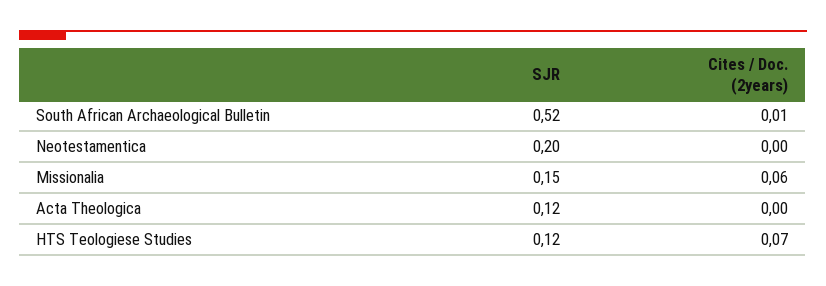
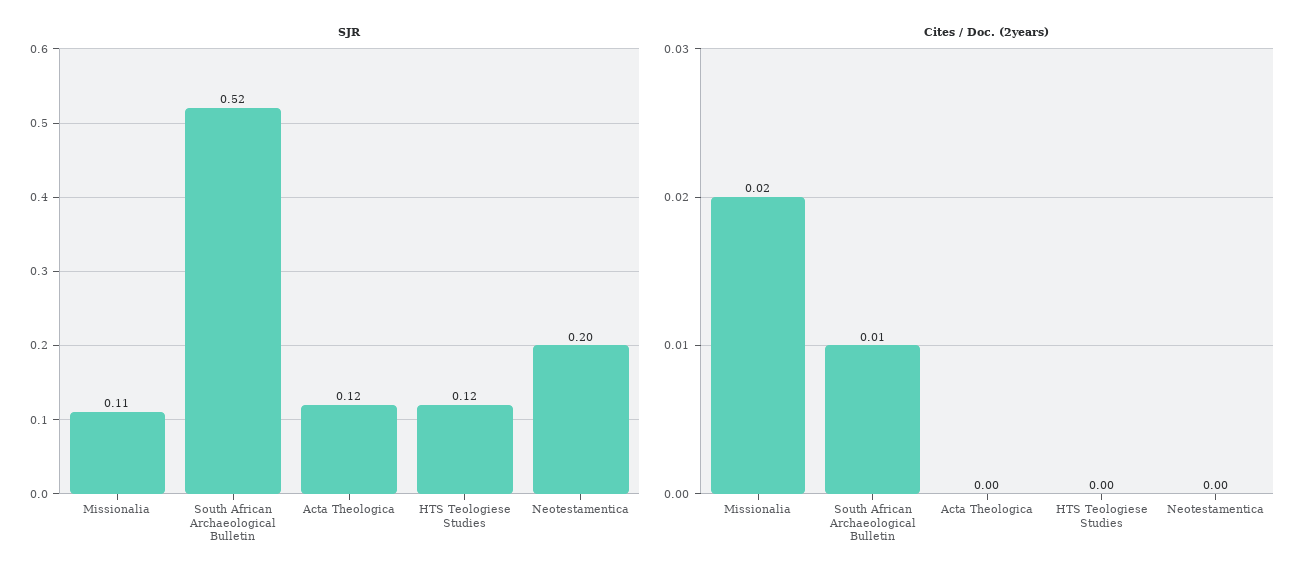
  {
    "SJR": {
      "South African Archaeological Bulletin": 0.52,
      "Neotestamentica": 0.2,
-     "Missionalia": 0.15,
+     "Missionalia": 0.11,
      "Acta Theologica": 0.12,
      "HTS Teologiese Studies": 0.12
    },
    "Cites / Doc. (2years)": {
      "South African Archaeological Bulletin": 0.01,
      "Neotestamentica": 0,
-     "Missionalia": 0.06,
+     "Missionalia": 0.02,
      "Acta Theologica": 0,
-     "HTS Teologiese Studies": 0.07
+     "HTS Teologiese Studies": 0
    }
  }

